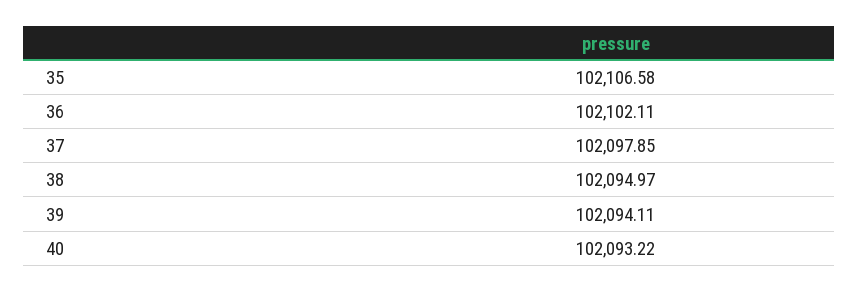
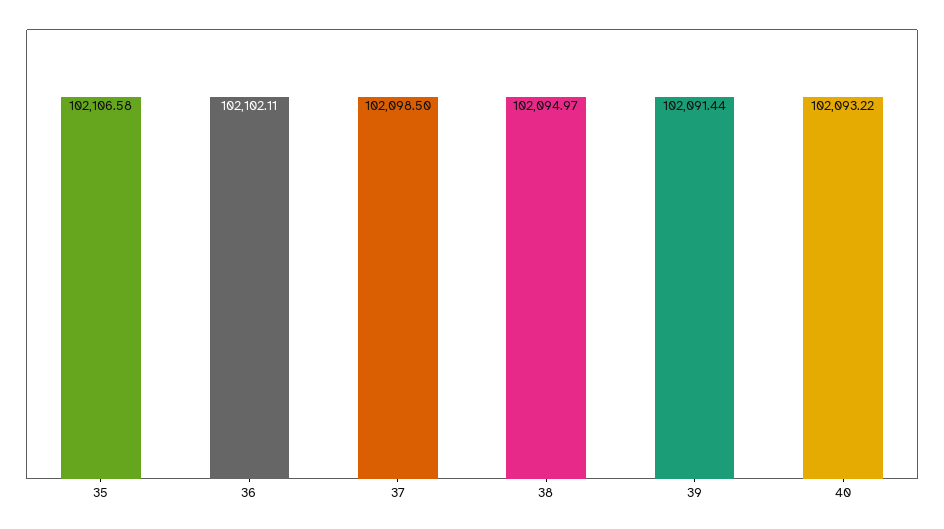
  {
    "35": 102106.58,
    "36": 102102.11,
-   "37": 102097.85,
+   "37": 102098.5,
    "38": 102094.97,
-   "39": 102094.11,
+   "39": 102091.44,
    "40": 102093.22
  }

